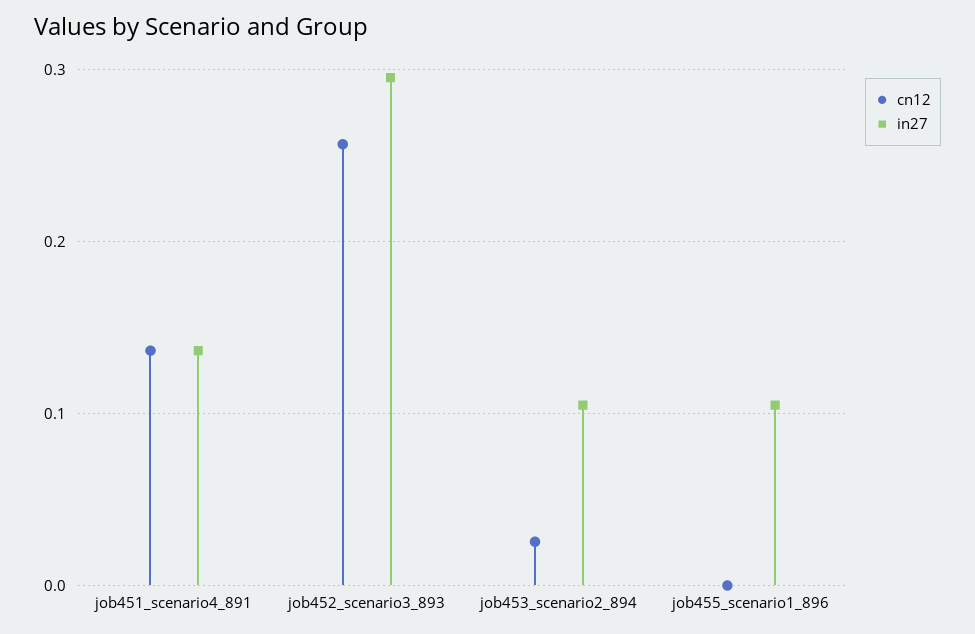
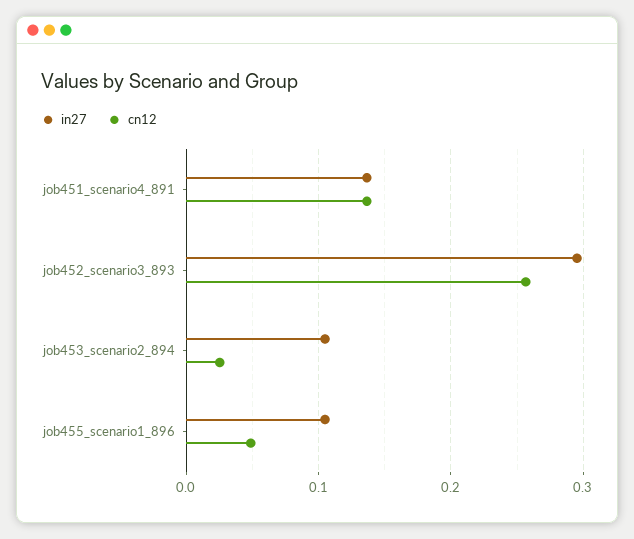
  {
    "cn12": {
      "job451_scenario4_891": 0.14,
      "job452_scenario3_893": 0.26,
      "job453_scenario2_894": 0.03,
-     "job455_scenario1_896": 0
+     "job455_scenario1_896": 0.05
    },
    "in27": {
      "job451_scenario4_891": 0.14,
      "job452_scenario3_893": 0.3,
      "job453_scenario2_894": 0.1,
      "job455_scenario1_896": 0.1
    }
  }

